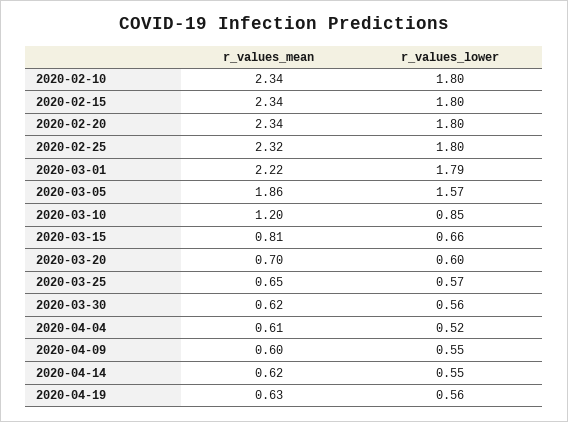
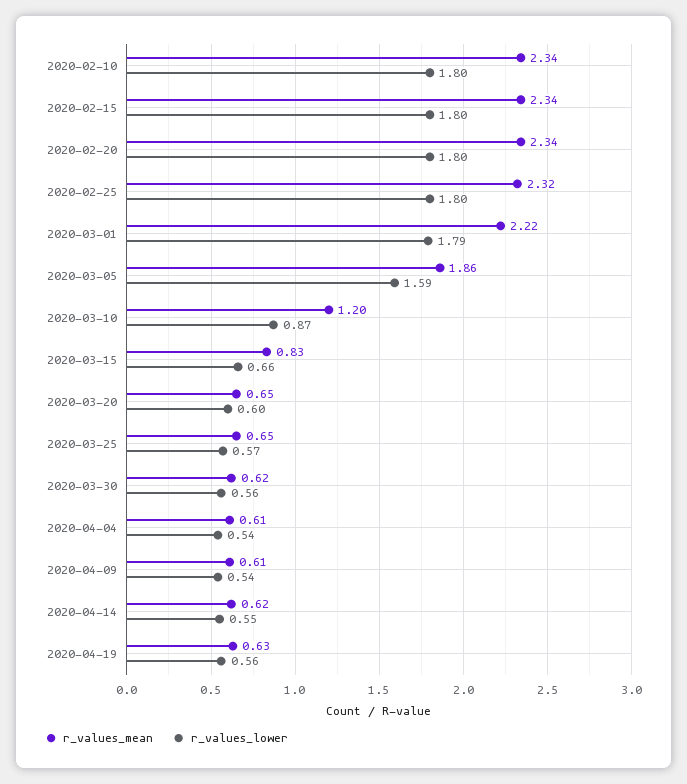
  {
    "r_values_mean": {
      "2020-02-10": 2.34,
      "2020-02-15": 2.34,
      "2020-02-20": 2.34,
      "2020-02-25": 2.32,
      "2020-03-01": 2.22,
      "2020-03-05": 1.86,
      "2020-03-10": 1.2,
-     "2020-03-15": 0.81,
+     "2020-03-15": 0.83,
-     "2020-03-20": 0.7,
+     "2020-03-20": 0.65,
      "2020-03-25": 0.65,
      "2020-03-30": 0.62,
      "2020-04-04": 0.61,
-     "2020-04-09": 0.6,
+     "2020-04-09": 0.61,
      "2020-04-14": 0.62,
      "2020-04-19": 0.63
    },
    "r_values_lower": {
      "2020-02-10": 1.8,
      "2020-02-15": 1.8,
      "2020-02-20": 1.8,
      "2020-02-25": 1.8,
      "2020-03-01": 1.79,
-     "2020-03-05": 1.57,
+     "2020-03-05": 1.59,
-     "2020-03-10": 0.85,
+     "2020-03-10": 0.87,
      "2020-03-15": 0.66,
      "2020-03-20": 0.6,
      "2020-03-25": 0.57,
      "2020-03-30": 0.56,
-     "2020-04-04": 0.52,
+     "2020-04-04": 0.54,
-     "2020-04-09": 0.55,
+     "2020-04-09": 0.54,
      "2020-04-14": 0.55,
      "2020-04-19": 0.56
    }
  }

